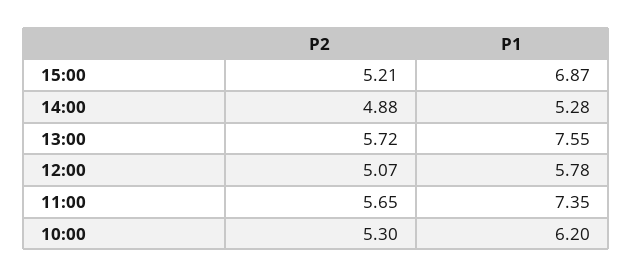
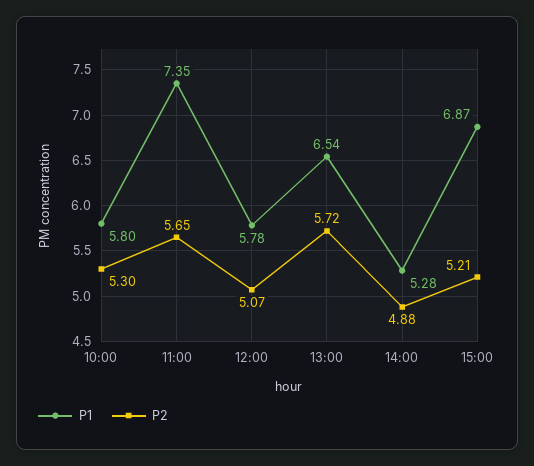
  {
    "P2": {
      "15:00": 5.21,
      "14:00": 4.88,
      "13:00": 5.72,
      "12:00": 5.07,
      "11:00": 5.65,
      "10:00": 5.3
    },
    "P1": {
      "15:00": 6.87,
      "14:00": 5.28,
-     "13:00": 7.55,
+     "13:00": 6.54,
      "12:00": 5.78,
      "11:00": 7.35,
-     "10:00": 6.2
+     "10:00": 5.8
    }
  }

